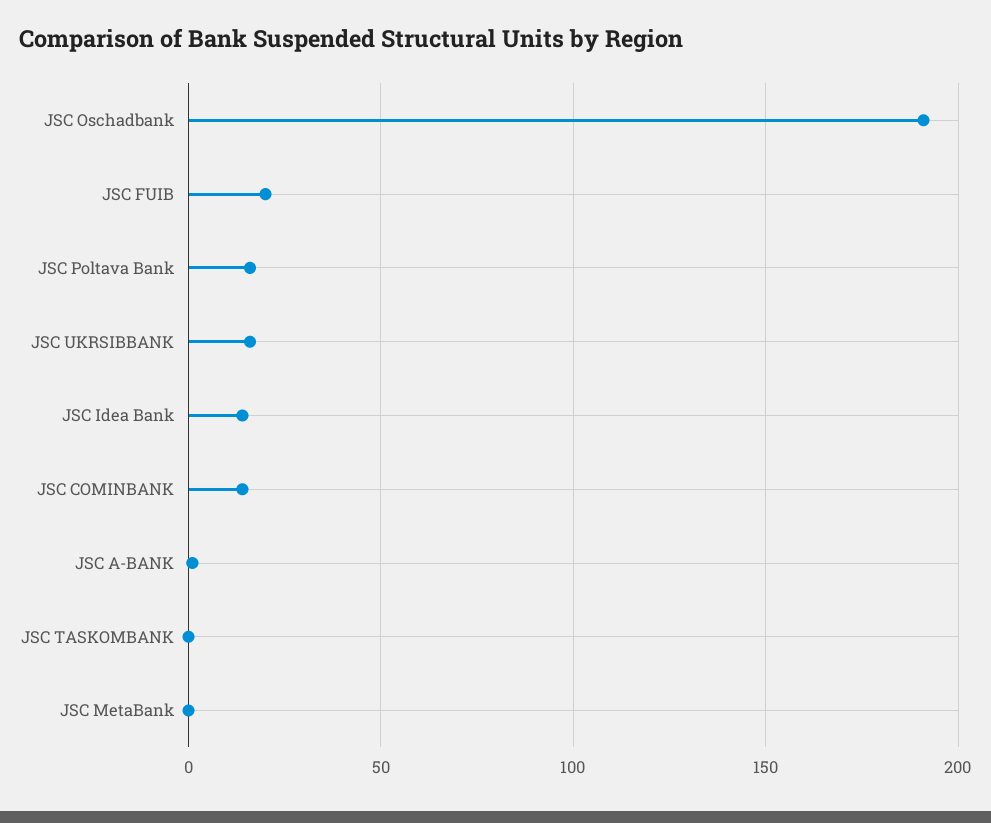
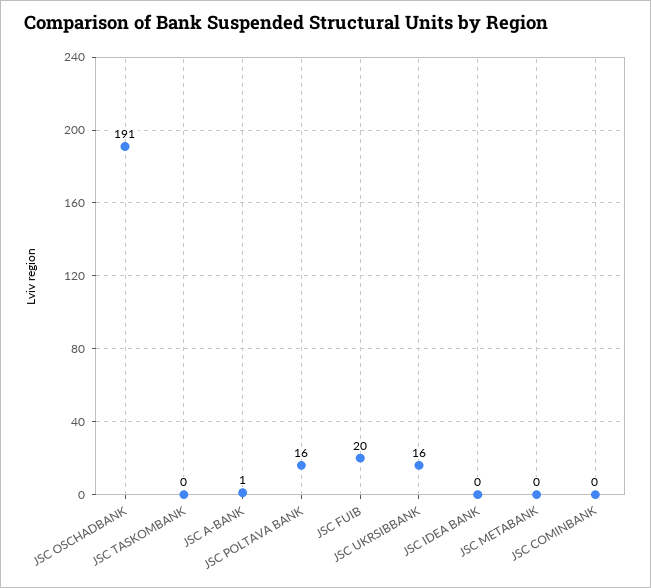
  {
    "JSC Oschadbank": 191,
    "JSC FUIB": 20,
    "JSC Poltava Bank": 16,
    "JSC UKRSIBBANK": 16,
-   "JSC Idea Bank": 15,
+   "JSC Idea Bank": 0,
-   "JSC COMINBANK": 15,
+   "JSC COMINBANK": 0,
    "JSC A-BANK": 1,
    "JSC TASKOMBANK": 0,
    "JSC MetaBank": 0
  }

